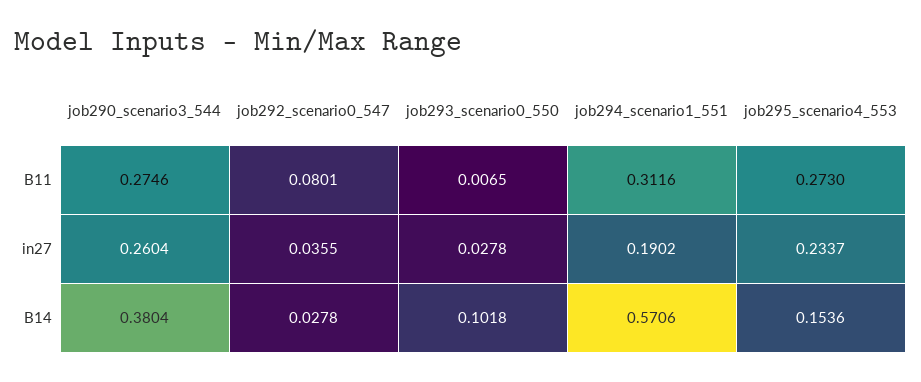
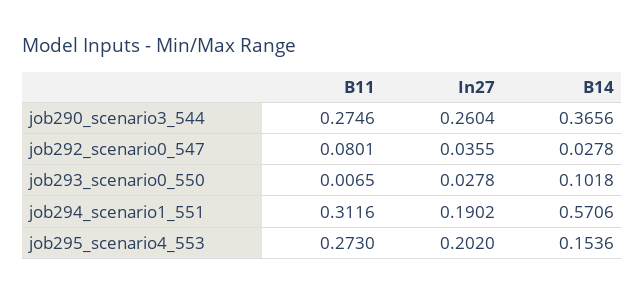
  {
    "job290_scenario3_544": {
      "B11": 0.2746,
      "in27": 0.2604,
-     "B14": 0.3804
+     "B14": 0.3656
    },
    "job292_scenario0_547": {
      "B11": 0.0801,
      "in27": 0.0355,
      "B14": 0.0278
    },
    "job293_scenario0_550": {
      "B11": 0.0065,
      "in27": 0.0278,
      "B14": 0.1018
    },
    "job294_scenario1_551": {
      "B11": 0.3116,
      "in27": 0.1902,
      "B14": 0.5706
    },
    "job295_scenario4_553": {
      "B11": 0.273,
-     "in27": 0.2337,
+     "in27": 0.202,
      "B14": 0.1536
    }
  }

